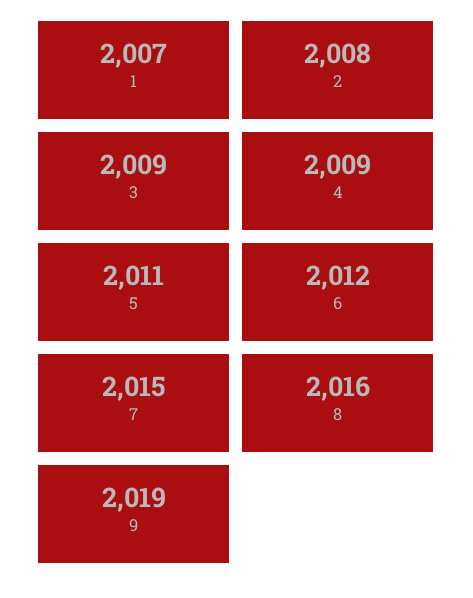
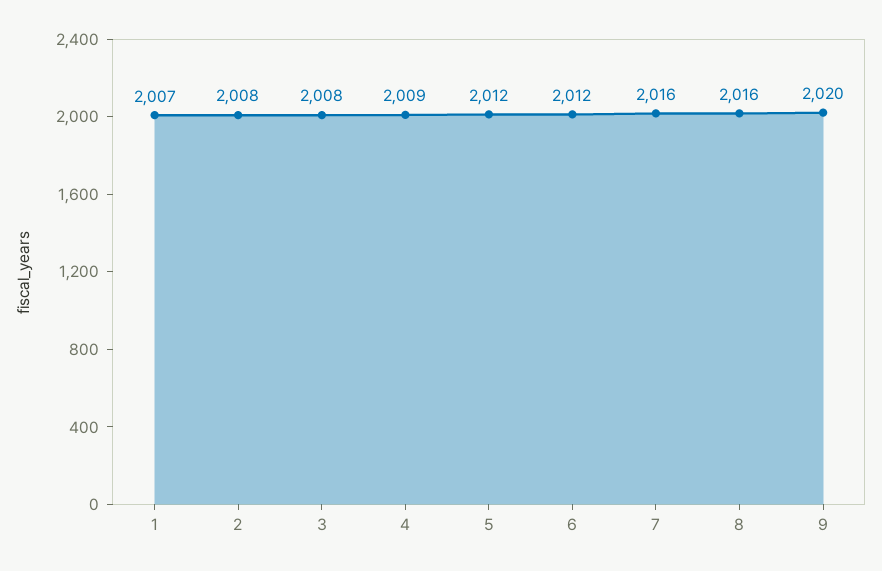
  {
    "1": 2007,
    "2": 2008,
-   "3": 2009,
+   "3": 2008,
    "4": 2009,
-   "5": 2011,
+   "5": 2012,
    "6": 2012,
-   "7": 2015,
+   "7": 2016,
    "8": 2016,
-   "9": 2019
+   "9": 2020
  }

